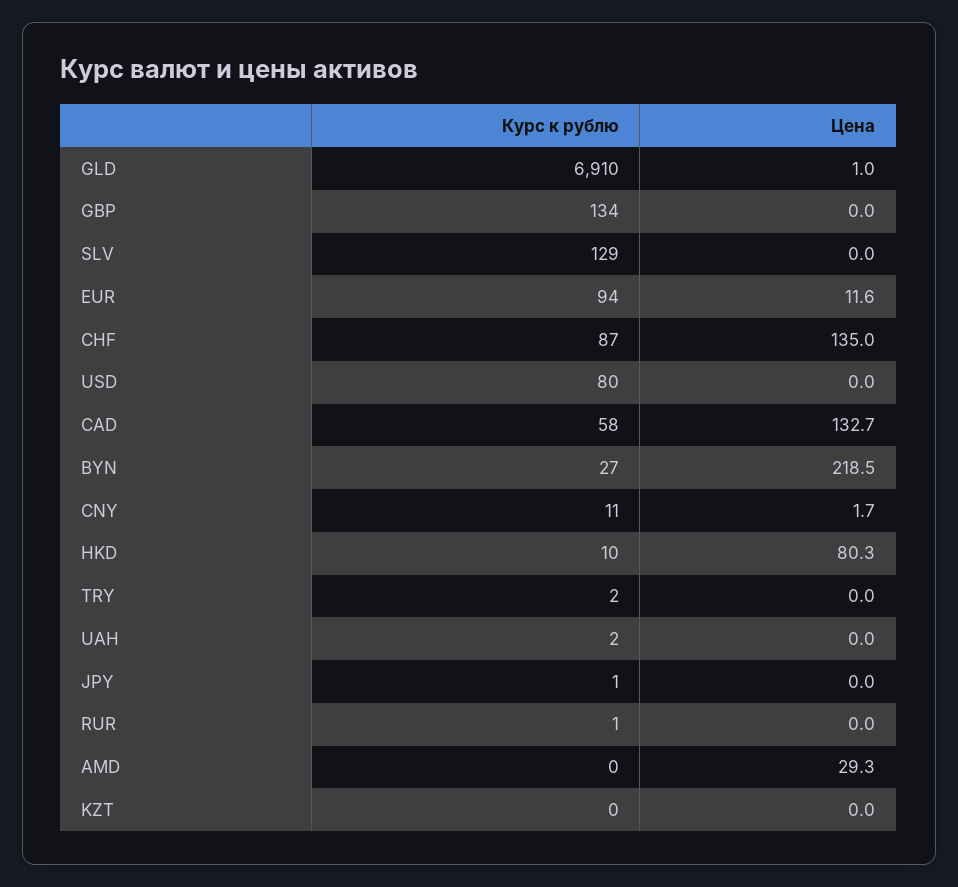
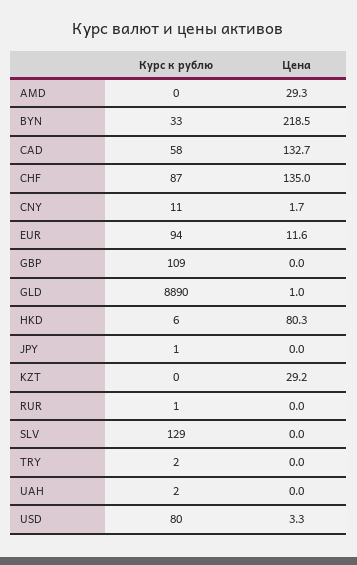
  {
    "Курс к рублю": {
-     "GLD": 6910,
+     "GLD": 8890,
-     "GBP": 134,
+     "GBP": 109,
      "SLV": 129,
      "EUR": 94,
      "CHF": 87,
      "USD": 80,
      "CAD": 58,
-     "BYN": 27,
+     "BYN": 33,
      "CNY": 11,
-     "HKD": 10,
+     "HKD": 6,
      "TRY": 2,
      "UAH": 2,
      "JPY": 1,
      "RUR": 1,
      "AMD": 0,
      "KZT": 0
    },
    "Цена": {
      "GLD": 1,
      "GBP": 0,
      "SLV": 0,
      "EUR": 11.6,
      "CHF": 135,
-     "USD": 0,
+     "USD": 3.3,
      "CAD": 132.7,
      "BYN": 218.5,
      "CNY": 1.7,
      "HKD": 80.3,
      "TRY": 0,
      "UAH": 0,
      "JPY": 0,
      "RUR": 0,
      "AMD": 29.3,
-     "KZT": 0
+     "KZT": 29.2
    }
  }

